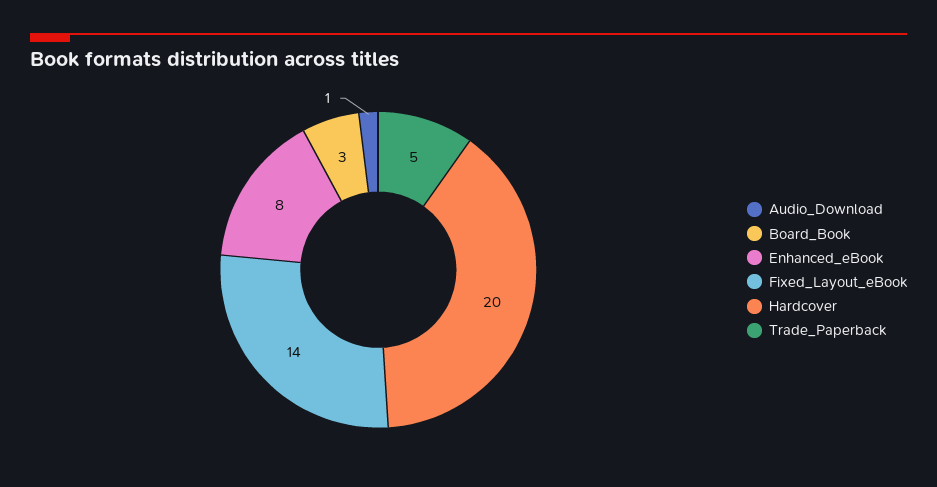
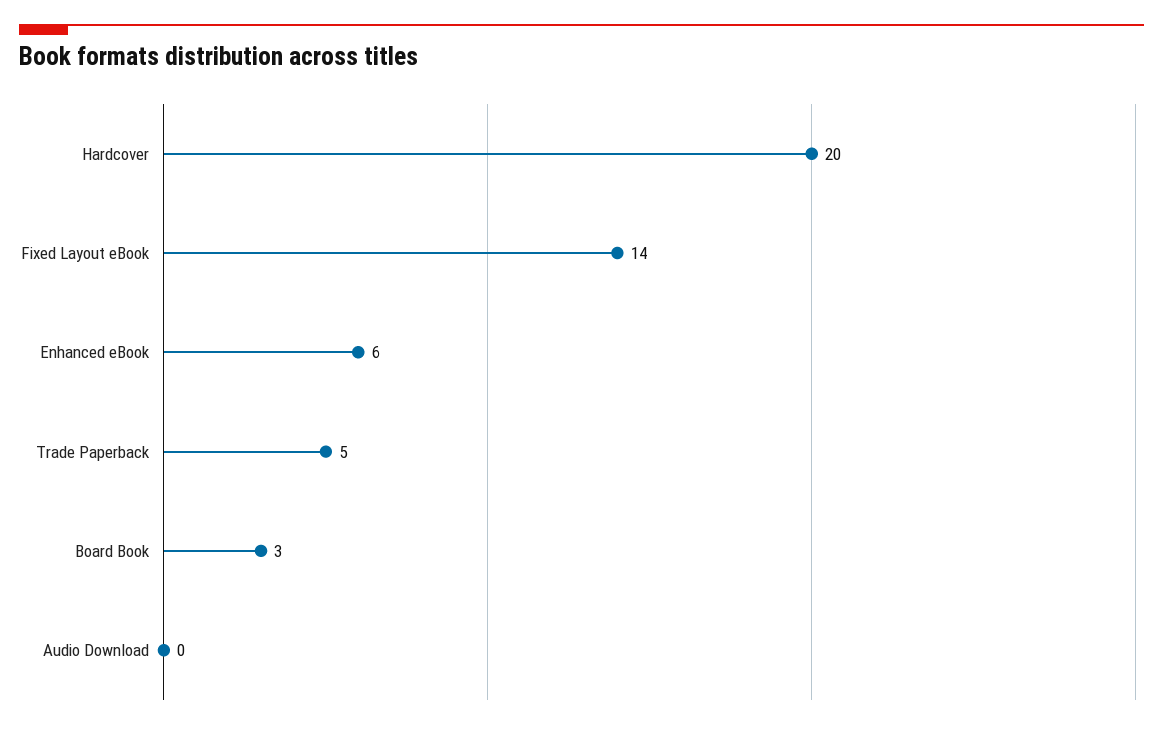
  {
-   "Audio_Download": 1,
+   "Audio_Download": 0,
    "Board_Book": 3,
-   "Enhanced_eBook": 8,
+   "Enhanced_eBook": 6,
    "Fixed_Layout_eBook": 14,
    "Hardcover": 20,
    "Trade_Paperback": 5
  }

